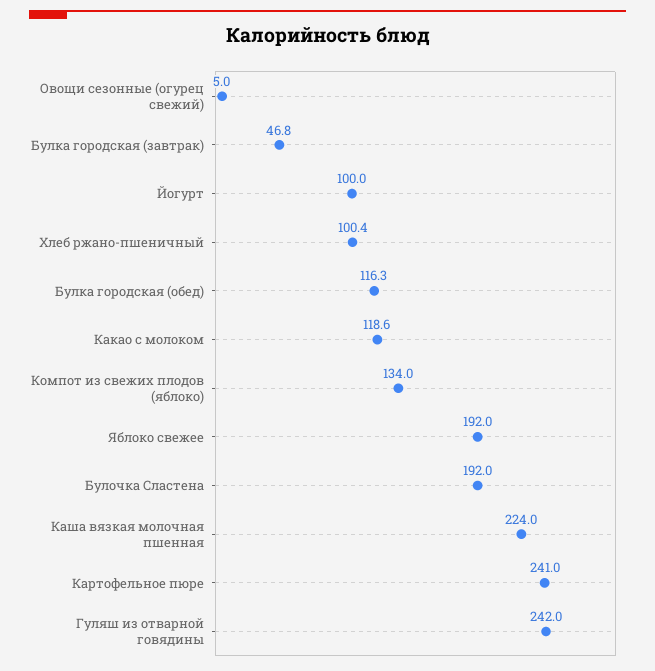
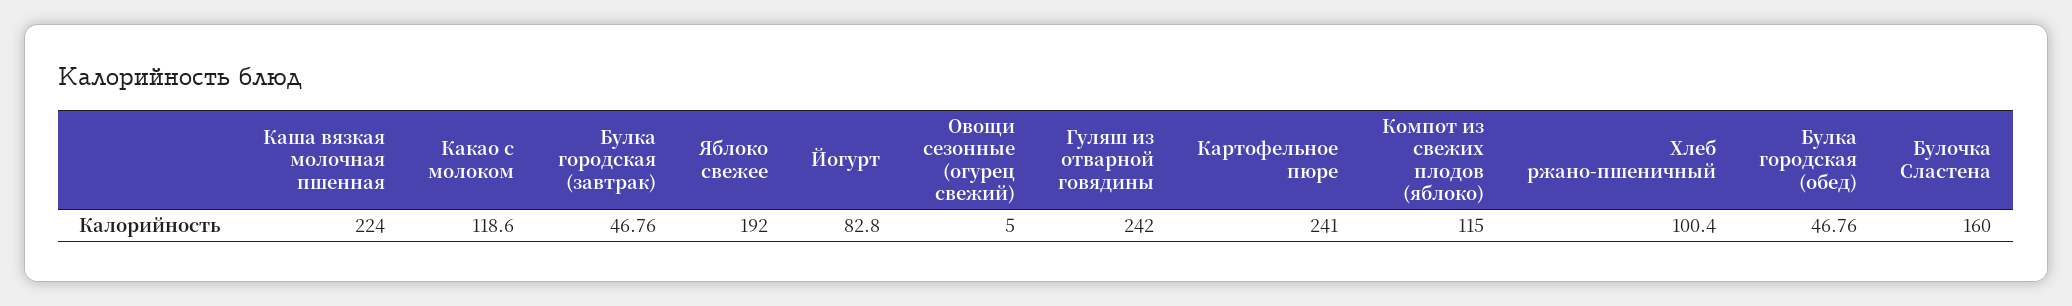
  {
    "Овощи сезонные (огурец свежий)": 5,
    "Булка городская (завтрак)": 46.76,
-   "Йогурт": 100,
+   "Йогурт": 82.8,
    "Хлеб ржано-пшеничный": 100.4,
-   "Булка городская (обед)": 116.3,
+   "Булка городская (обед)": 46.76,
    "Какао с молоком": 118.6,
-   "Компот из свежих плодов (яблоко)": 134,
+   "Компот из свежих плодов (яблоко)": 115,
    "Яблоко свежее": 192,
-   "Булочка Сластена": 192,
+   "Булочка Сластена": 160,
    "Каша вязкая молочная пшенная": 224,
    "Картофельное пюре": 241,
    "Гуляш из отварной говядины": 242
  }

